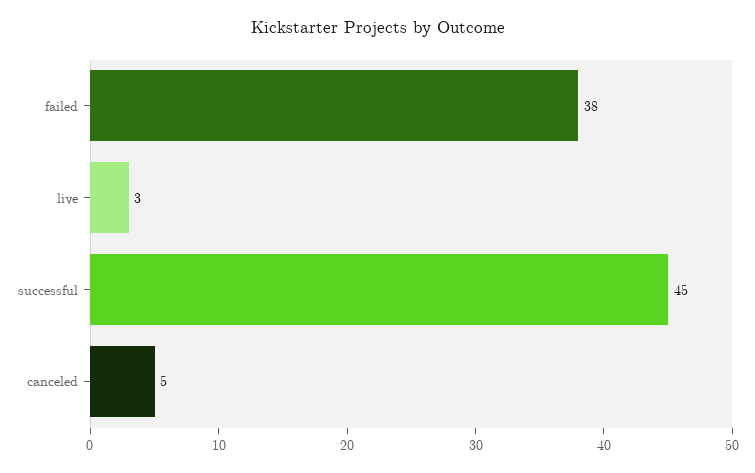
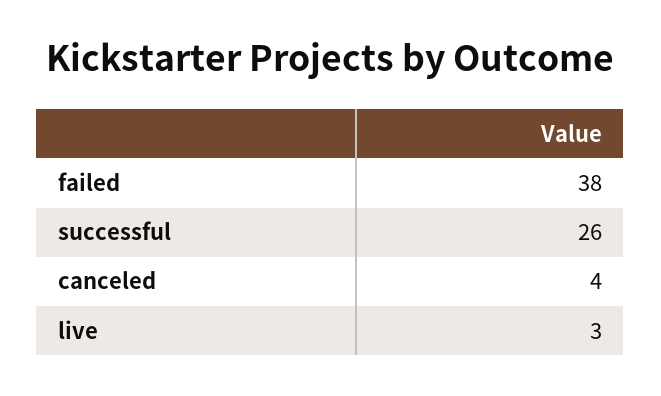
  {
    "failed": 38,
    "live": 3,
-   "successful": 45,
+   "successful": 26,
-   "canceled": 5
+   "canceled": 4
  }

